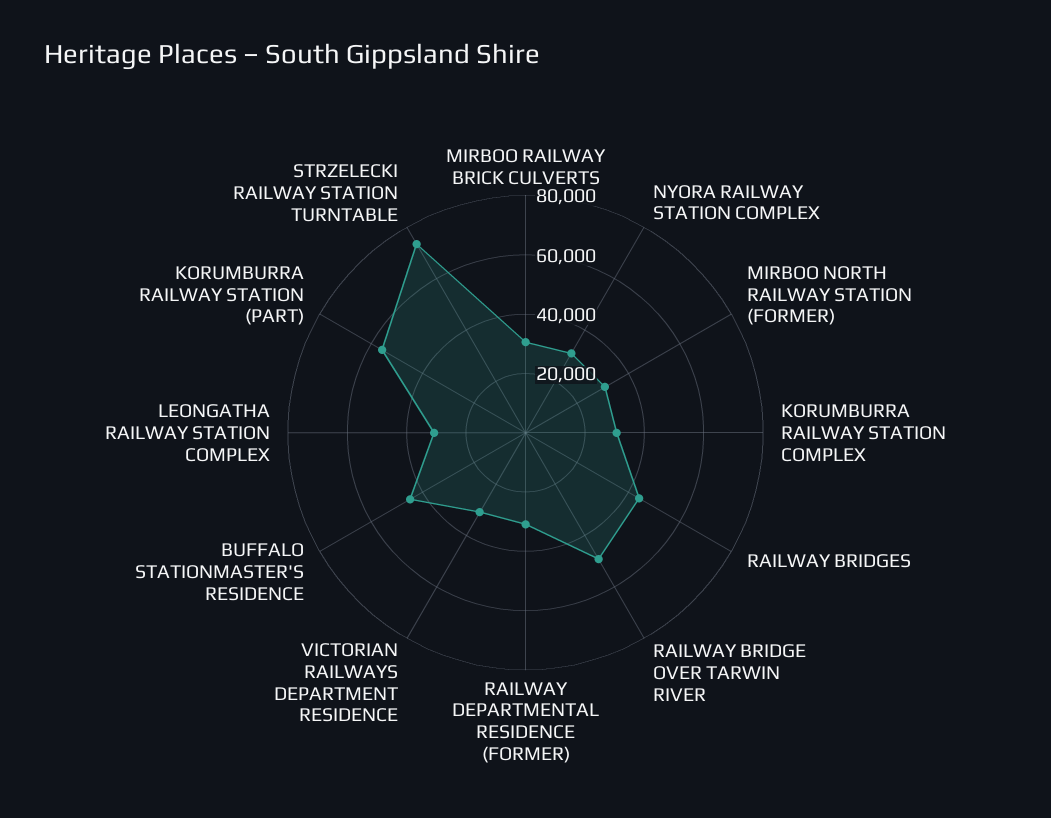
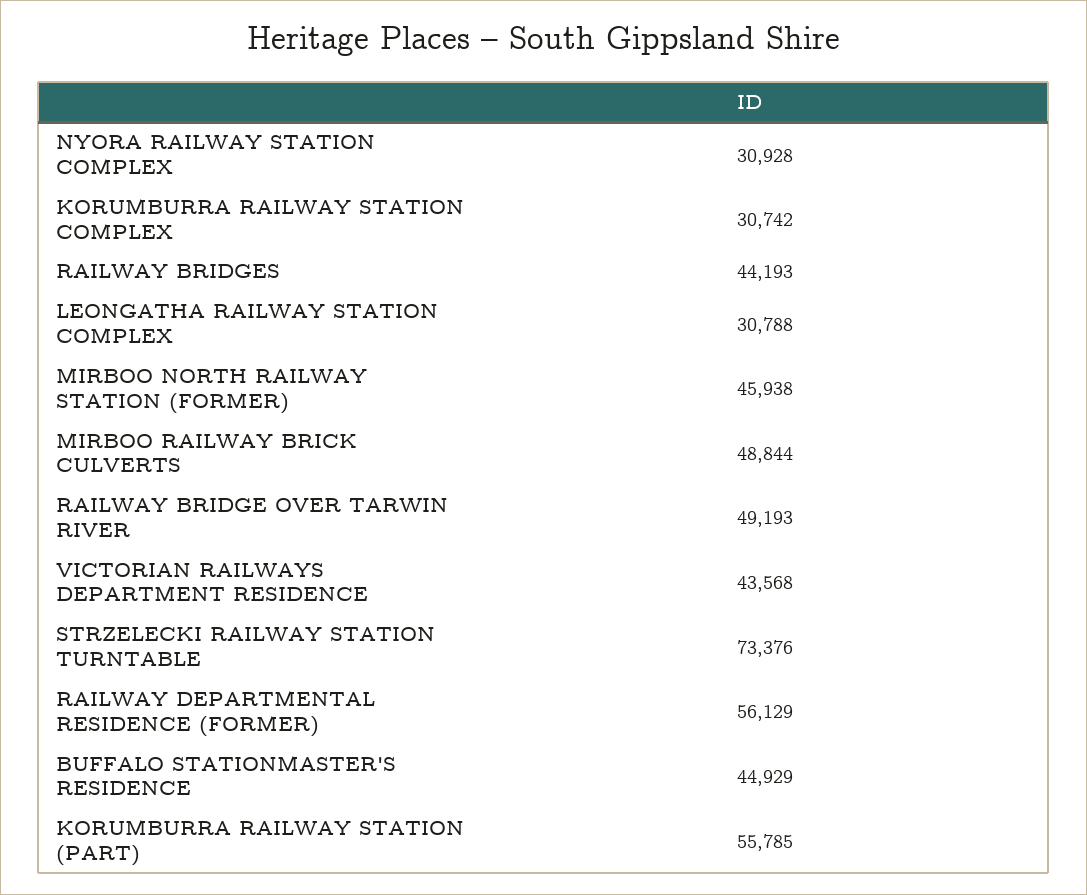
  {
-   "MIRBOO RAILWAY BRICK CULVERTS": 30000,
+   "MIRBOO RAILWAY BRICK CULVERTS": 48844,
    "NYORA RAILWAY STATION COMPLEX": 30928,
-   "MIRBOO NORTH RAILWAY STATION (FORMER)": 30000,
+   "MIRBOO NORTH RAILWAY STATION (FORMER)": 45938,
    "KORUMBURRA RAILWAY STATION COMPLEX": 30742,
    "RAILWAY BRIDGES": 44193,
    "RAILWAY BRIDGE OVER TARWIN RIVER": 49193,
-   "RAILWAY DEPARTMENTAL RESIDENCE (FORMER)": 30000,
+   "RAILWAY DEPARTMENTAL RESIDENCE (FORMER)": 56129,
-   "VICTORIAN RAILWAYS DEPARTMENT RESIDENCE": 30000,
+   "VICTORIAN RAILWAYS DEPARTMENT RESIDENCE": 43568,
    "BUFFALO STATIONMASTER'S RESIDENCE": 44929,
    "LEONGATHA RAILWAY STATION COMPLEX": 30788,
    "KORUMBURRA RAILWAY STATION (PART)": 55785,
    "STRZELECKI RAILWAY STATION TURNTABLE": 73376
  }

